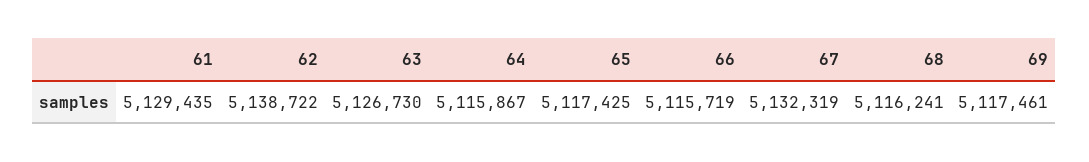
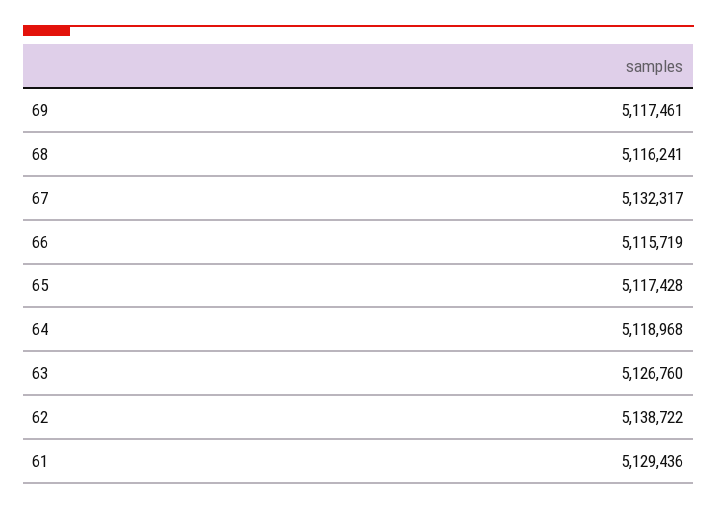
  {
-   "61": 5129435,
+   "61": 5129436,
    "62": 5138722,
-   "63": 5126730,
+   "63": 5126760,
-   "64": 5115867,
+   "64": 5118968,
-   "65": 5117425,
+   "65": 5117428,
    "66": 5115719,
-   "67": 5132319,
+   "67": 5132317,
    "68": 5116241,
    "69": 5117461
  }

